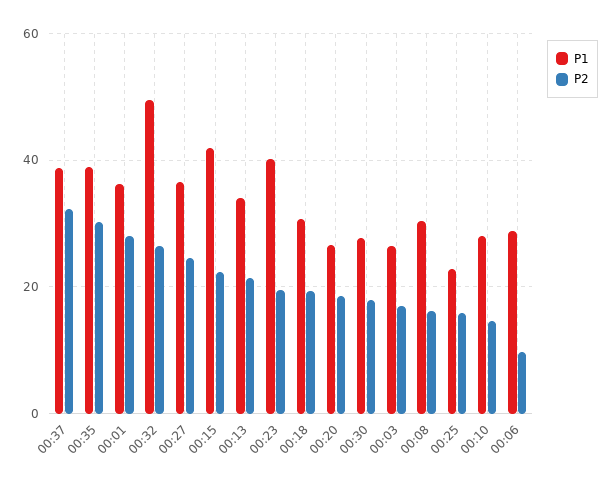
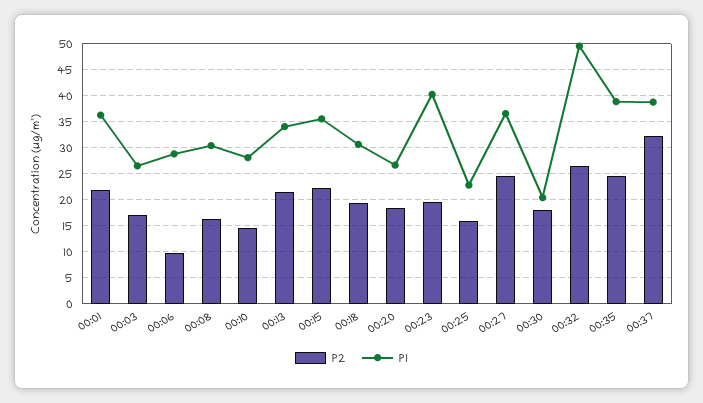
  {
    "P1": {
      "00:37": 38,
      "00:35": 38,
      "00:01": 36,
      "00:32": 50,
      "00:27": 36,
-     "00:15": 42,
+     "00:15": 35,
      "00:13": 34,
      "00:23": 40,
      "00:18": 30,
      "00:20": 26,
-     "00:30": 28,
+     "00:30": 20,
      "00:03": 26,
      "00:08": 30,
      "00:25": 22,
      "00:10": 28,
      "00:06": 28
    },
    "P2": {
      "00:37": 32,
-     "00:35": 30,
+     "00:35": 25,
-     "00:01": 28,
+     "00:01": 22.5,
      "00:32": 26,
      "00:27": 24,
      "00:15": 22,
      "00:13": 22,
      "00:23": 20,
      "00:18": 20,
      "00:20": 18,
      "00:30": 18,
      "00:03": 18,
      "00:08": 16,
      "00:25": 16,
      "00:10": 14,
      "00:06": 10
    }
  }

